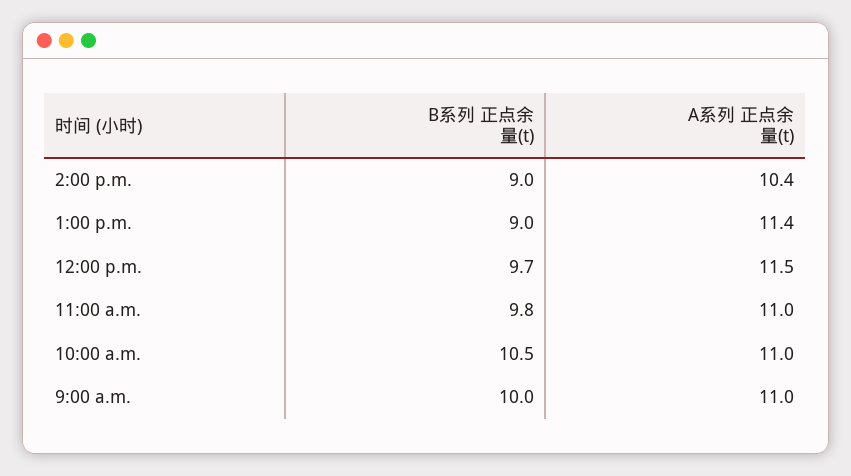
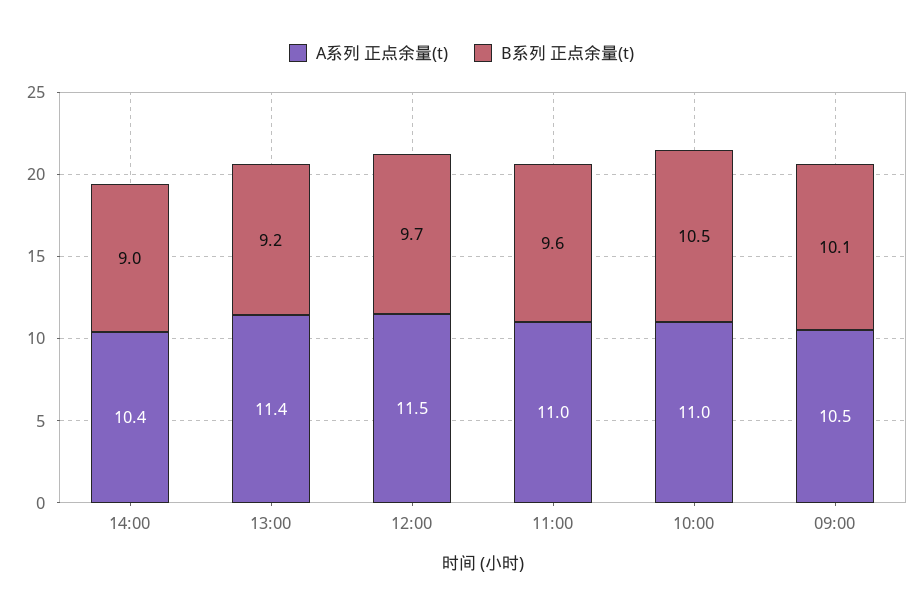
  {
    "B系列 正点余量(t)": {
      "2:00 p.m.": 9,
-     "1:00 p.m.": 9,
+     "1:00 p.m.": 9.2,
      "12:00 p.m.": 9.7,
-     "11:00 a.m.": 9.8,
+     "11:00 a.m.": 9.6,
      "10:00 a.m.": 10.5,
-     "9:00 a.m.": 10
+     "9:00 a.m.": 10.1
    },
    "A系列 正点余量(t)": {
      "2:00 p.m.": 10.4,
      "1:00 p.m.": 11.4,
      "12:00 p.m.": 11.5,
      "11:00 a.m.": 11,
      "10:00 a.m.": 11,
-     "9:00 a.m.": 11
+     "9:00 a.m.": 10.5
    }
  }

